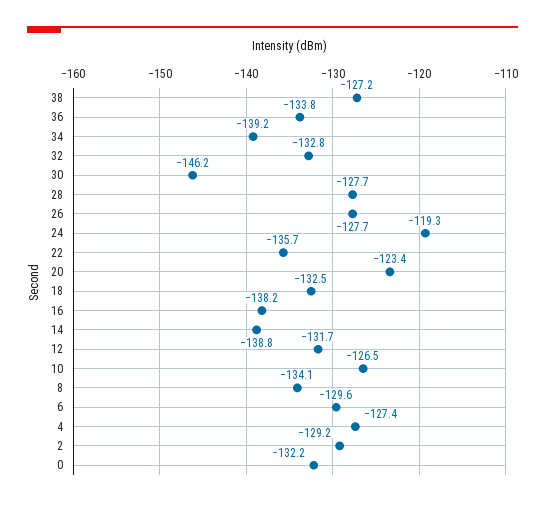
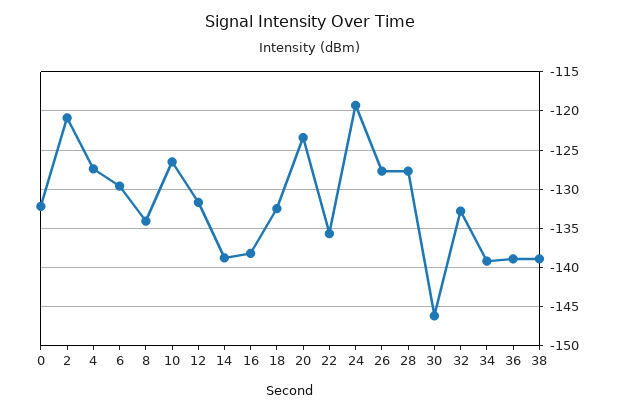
  {
-   "38": -127.2,
+   "38": -139,
-   "36": -133.8,
+   "36": -139,
    "34": -139.2,
    "32": -132.8,
    "30": -146.2,
    "28": -127.7,
    "26": -127.7,
    "24": -119.3,
    "22": -135.7,
    "20": -123.4,
    "18": -132.5,
    "16": -138.2,
    "14": -138.8,
    "12": -131.7,
    "10": -126.5,
    "8": -134.1,
    "6": -129.6,
    "4": -127.4,
-   "2": -129.2,
+   "2": -121,
    "0": -132.2
  }

